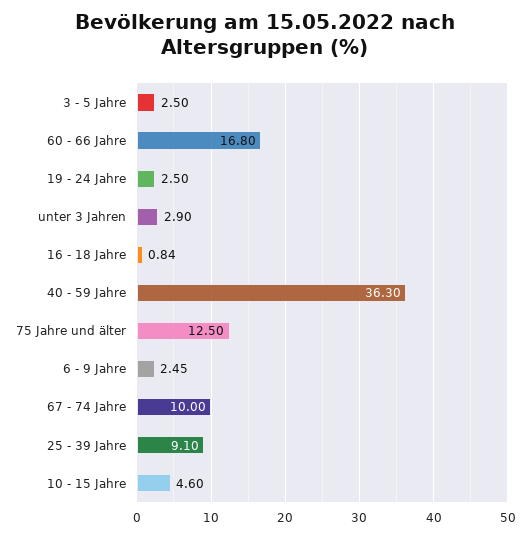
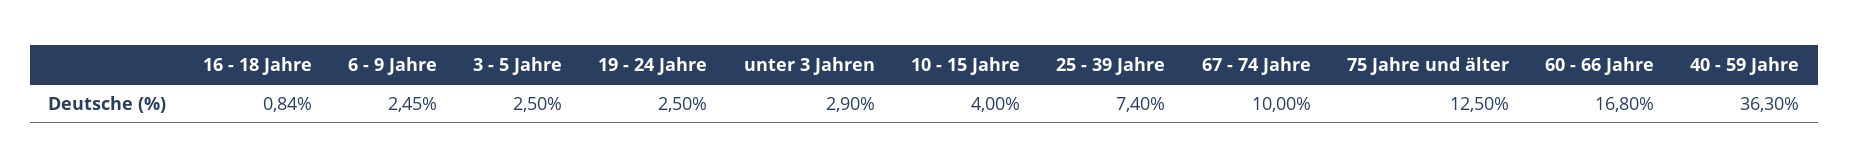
  {
    "3 - 5 Jahre": 2.5,
    "60 - 66 Jahre": 16.8,
    "19 - 24 Jahre": 2.5,
    "unter 3 Jahren": 2.9,
    "16 - 18 Jahre": 0.84,
    "40 - 59 Jahre": 36.3,
    "75 Jahre und älter": 12.5,
    "6 - 9 Jahre": 2.45,
    "67 - 74 Jahre": 10,
-   "25 - 39 Jahre": 9.1,
+   "25 - 39 Jahre": 7.4,
-   "10 - 15 Jahre": 4.6
+   "10 - 15 Jahre": 4
  }

